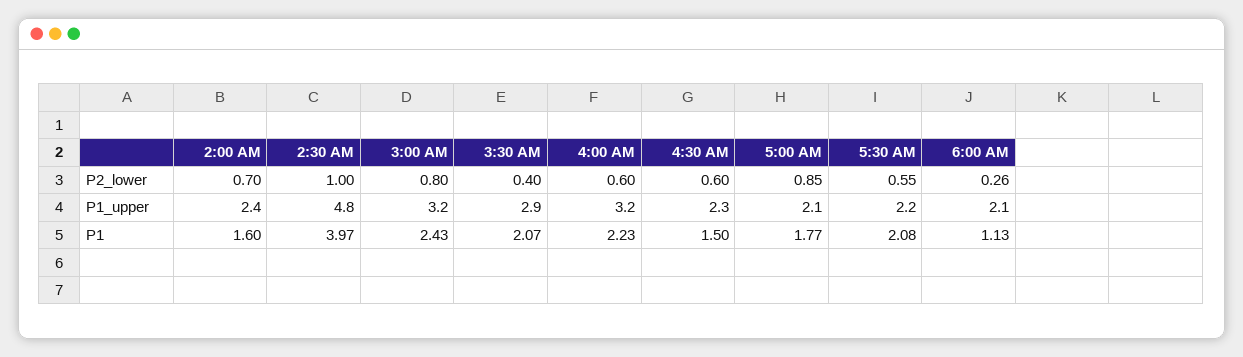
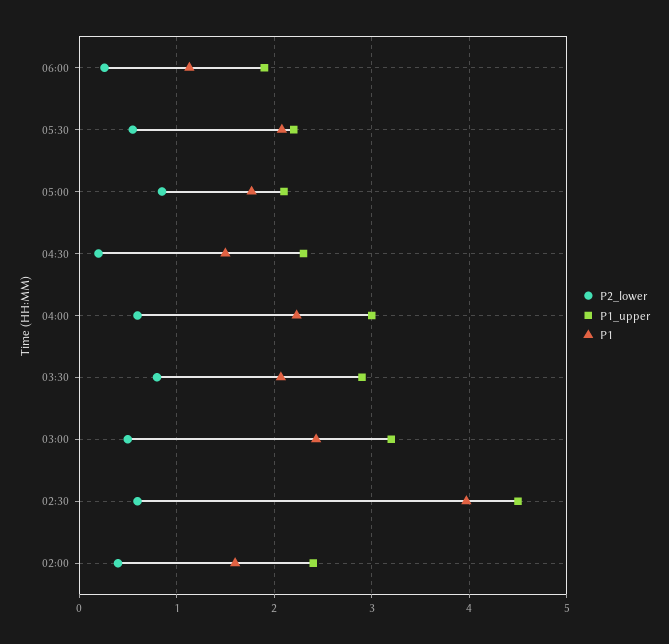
  {
    "P2_lower": {
-     "2:00 AM": 0.7,
+     "2:00 AM": 0.4,
-     "2:30 AM": 1,
+     "2:30 AM": 0.6,
-     "3:00 AM": 0.8,
+     "3:00 AM": 0.5,
-     "3:30 AM": 0.4,
+     "3:30 AM": 0.8,
      "4:00 AM": 0.6,
-     "4:30 AM": 0.6,
+     "4:30 AM": 0.2,
      "5:00 AM": 0.85,
      "5:30 AM": 0.55,
      "6:00 AM": 0.26
    },
    "P1_upper": {
      "2:00 AM": 2.4,
-     "2:30 AM": 4.8,
+     "2:30 AM": 4.5,
      "3:00 AM": 3.2,
      "3:30 AM": 2.9,
-     "4:00 AM": 3.2,
+     "4:00 AM": 3,
      "4:30 AM": 2.3,
      "5:00 AM": 2.1,
      "5:30 AM": 2.2,
-     "6:00 AM": 2.1
+     "6:00 AM": 1.9
    },
    "P1": {
      "2:00 AM": 1.6,
      "2:30 AM": 3.97,
      "3:00 AM": 2.43,
      "3:30 AM": 2.07,
      "4:00 AM": 2.23,
      "4:30 AM": 1.5,
      "5:00 AM": 1.77,
      "5:30 AM": 2.08,
      "6:00 AM": 1.13
    }
  }

